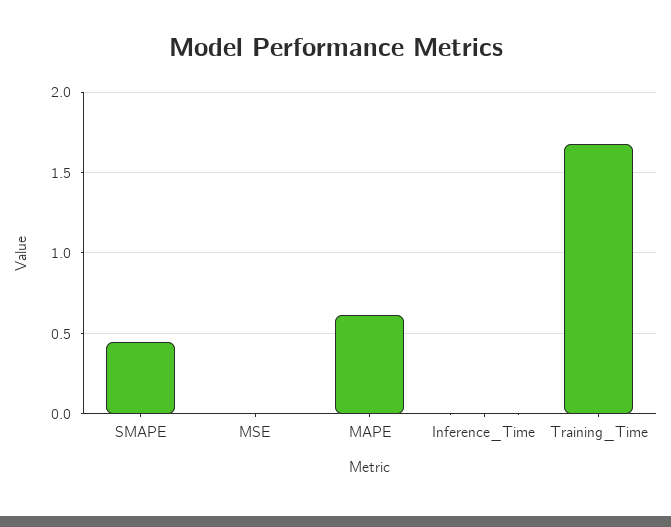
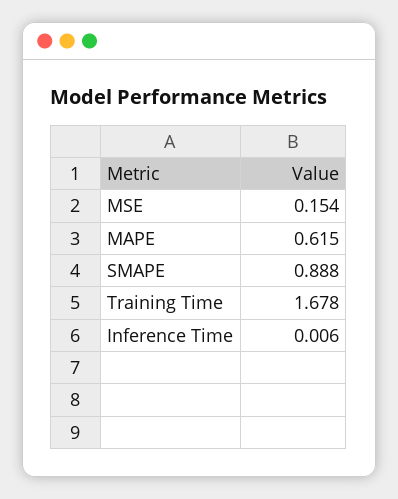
  {
-   "SMAPE": 0.45,
+   "SMAPE": 0.888,
-   "MSE": 0,
+   "MSE": 0.154,
    "MAPE": 0.615,
    "Inference_Time": 0.006,
    "Training_Time": 1.678
  }

